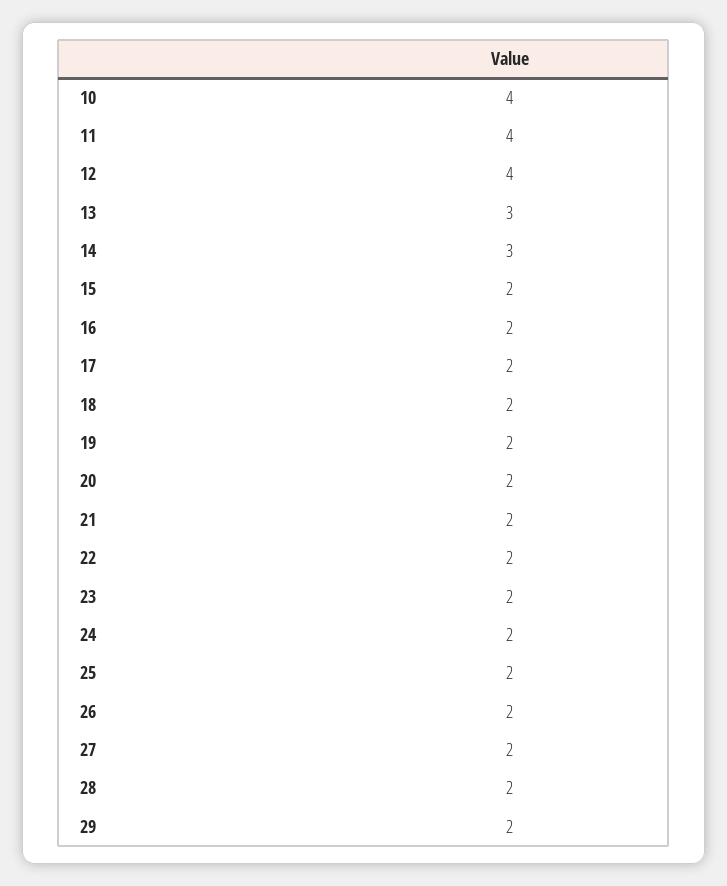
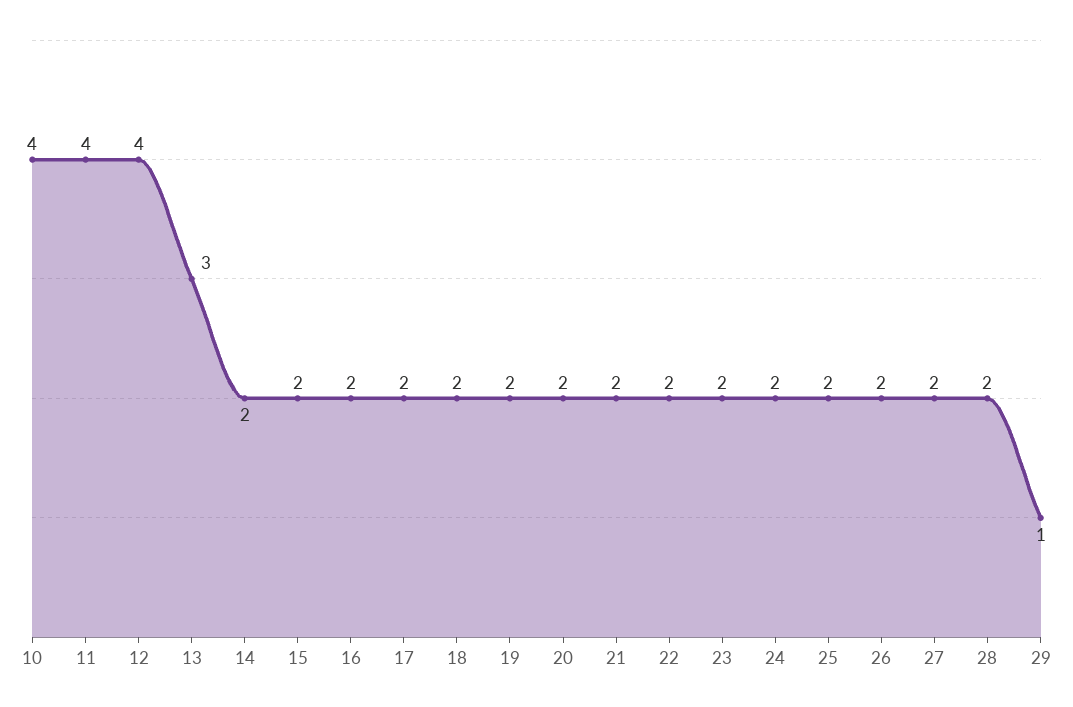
  {
    "10": 4,
    "11": 4,
    "12": 4,
    "13": 3,
-   "14": 3,
+   "14": 2,
    "15": 2,
    "16": 2,
    "17": 2,
    "18": 2,
    "19": 2,
    "20": 2,
    "21": 2,
    "22": 2,
    "23": 2,
    "24": 2,
    "25": 2,
    "26": 2,
    "27": 2,
    "28": 2,
-   "29": 2
+   "29": 1
  }

